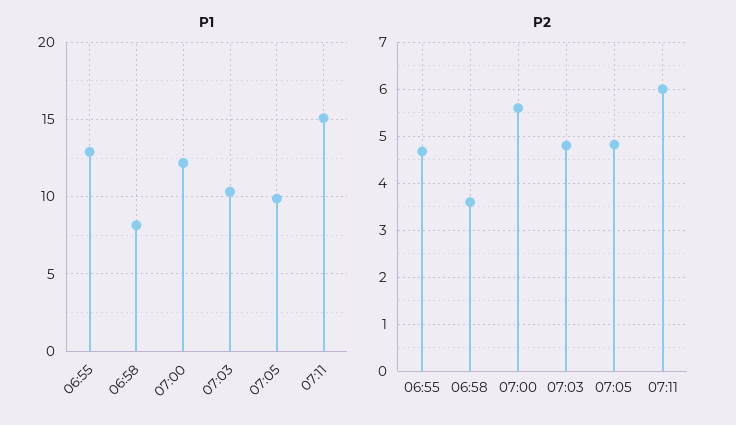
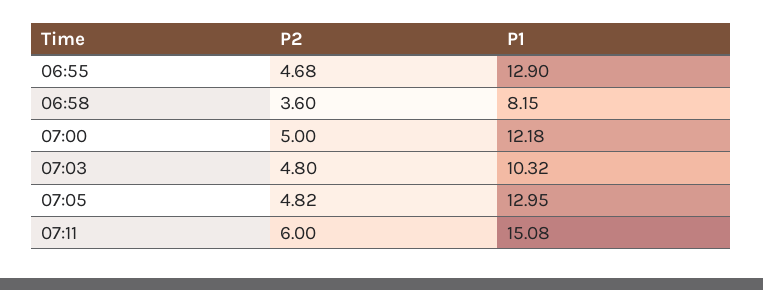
  {
    "P1": {
      "06:55": 12.9,
      "06:58": 8.15,
      "07:00": 12.18,
      "07:03": 10.32,
-     "07:05": 10,
+     "07:05": 12.95,
      "07:11": 15.08
    },
    "P2": {
      "06:55": 4.68,
      "06:58": 3.6,
-     "07:00": 5.6,
+     "07:00": 5,
      "07:03": 4.8,
      "07:05": 4.82,
      "07:11": 6
    }
  }

